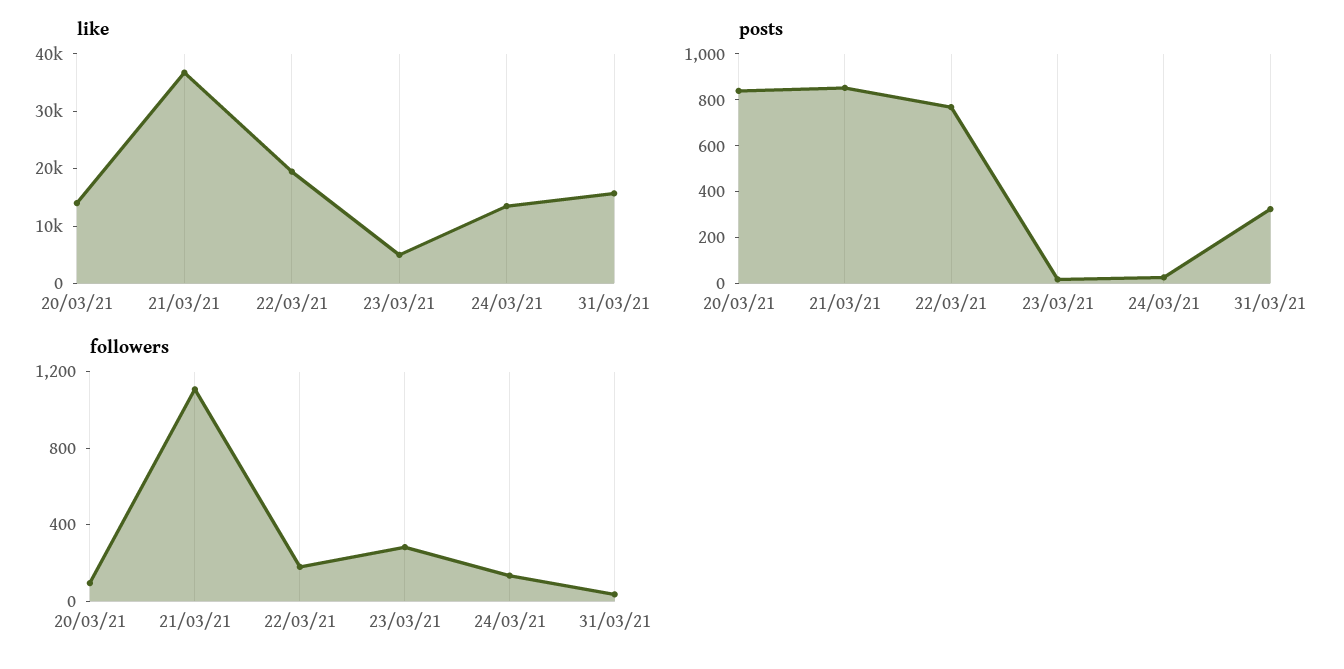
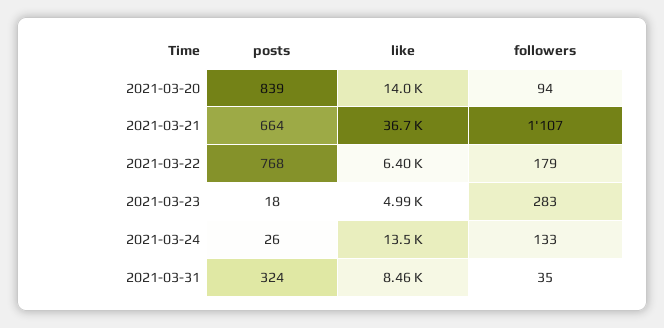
  {
    "like": {
      "20/03/21": 14000,
      "21/03/21": 36700,
-     "22/03/21": 20000,
+     "22/03/21": 6400,
      "23/03/21": 4990,
      "24/03/21": 13500,
-     "31/03/21": 16000
+     "31/03/21": 8460
    },
    "posts": {
      "20/03/21": 839,
-     "21/03/21": 850,
+     "21/03/21": 664,
      "22/03/21": 768,
      "23/03/21": 18,
      "24/03/21": 26,
      "31/03/21": 324
    },
    "followers": {
      "20/03/21": 94,
      "21/03/21": 1107,
      "22/03/21": 179,
      "23/03/21": 283,
      "24/03/21": 133,
      "31/03/21": 35
    }
  }

